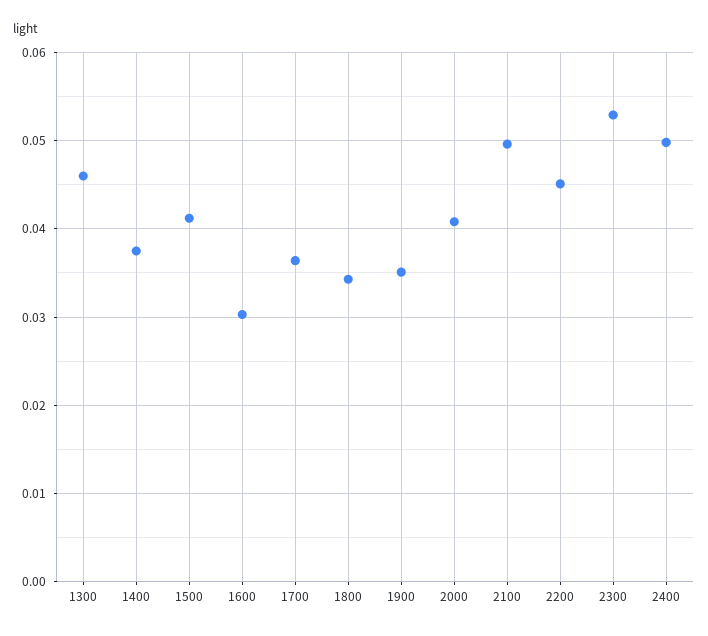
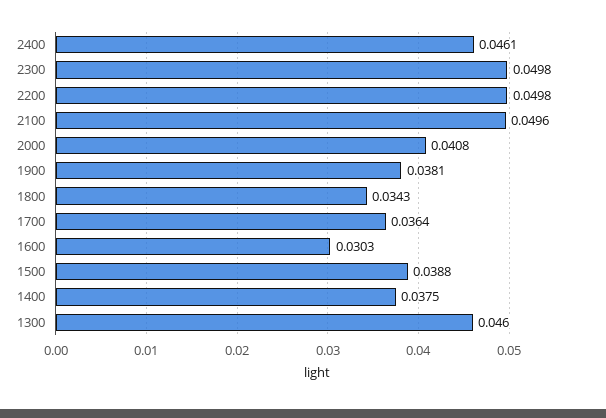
  {
    "1300": 0.046,
    "1400": 0.0375,
-   "1500": 0.041,
+   "1500": 0.0388,
    "1600": 0.0303,
    "1700": 0.0364,
    "1800": 0.0343,
-   "1900": 0.035,
+   "1900": 0.0381,
    "2000": 0.0408,
    "2100": 0.0496,
-   "2200": 0.045,
+   "2200": 0.0498,
-   "2300": 0.053,
+   "2300": 0.0498,
-   "2400": 0.05
+   "2400": 0.0461
  }

